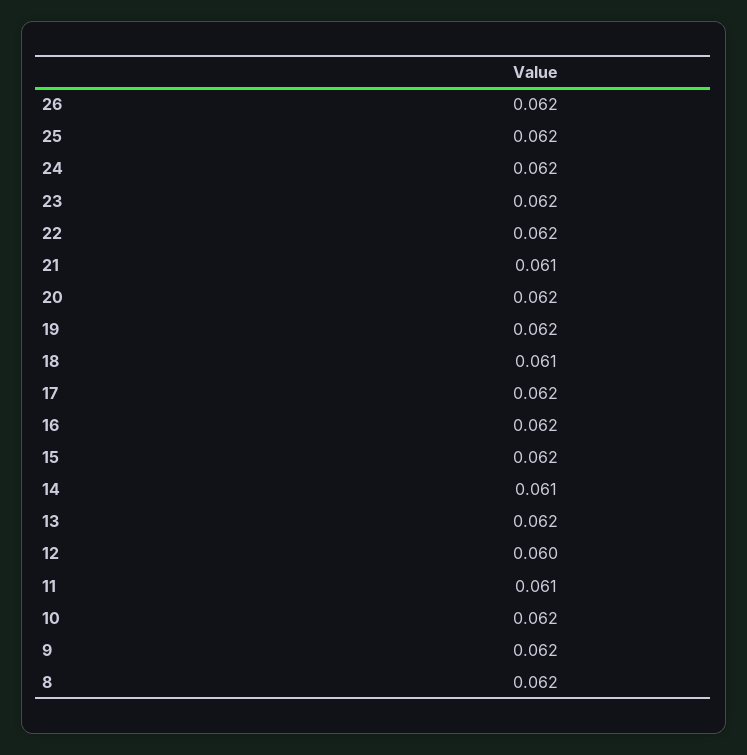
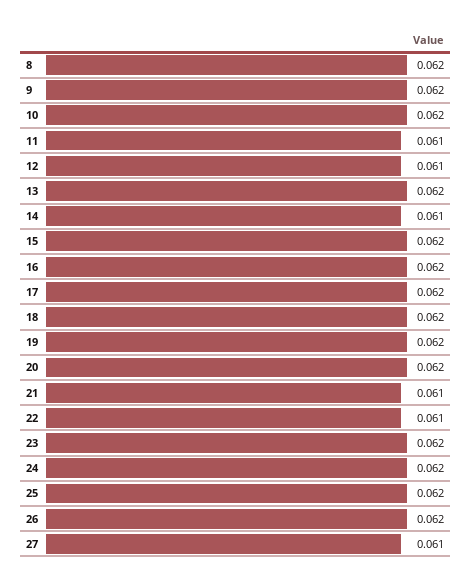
  {
    "26": 0.062,
    "25": 0.062,
    "24": 0.062,
    "23": 0.062,
-   "22": 0.062,
+   "22": 0.061,
    "21": 0.061,
    "20": 0.062,
    "19": 0.062,
-   "18": 0.061,
+   "18": 0.062,
    "17": 0.062,
    "16": 0.062,
    "15": 0.062,
    "14": 0.061,
    "13": 0.062,
-   "12": 0.06,
+   "12": 0.061,
    "11": 0.061,
    "10": 0.062,
    "9": 0.062,
-   "8": 0.062
+   "8": 0.062,
+   "27": 0.061
  }

